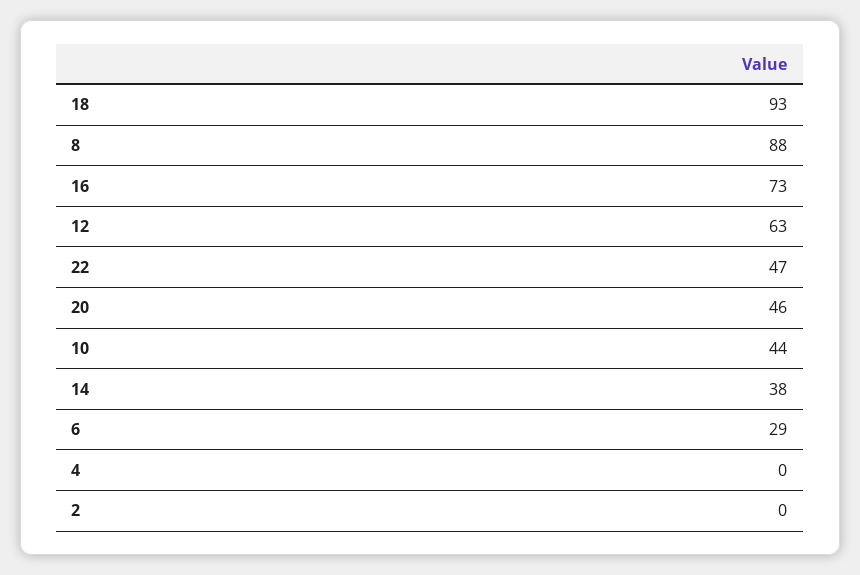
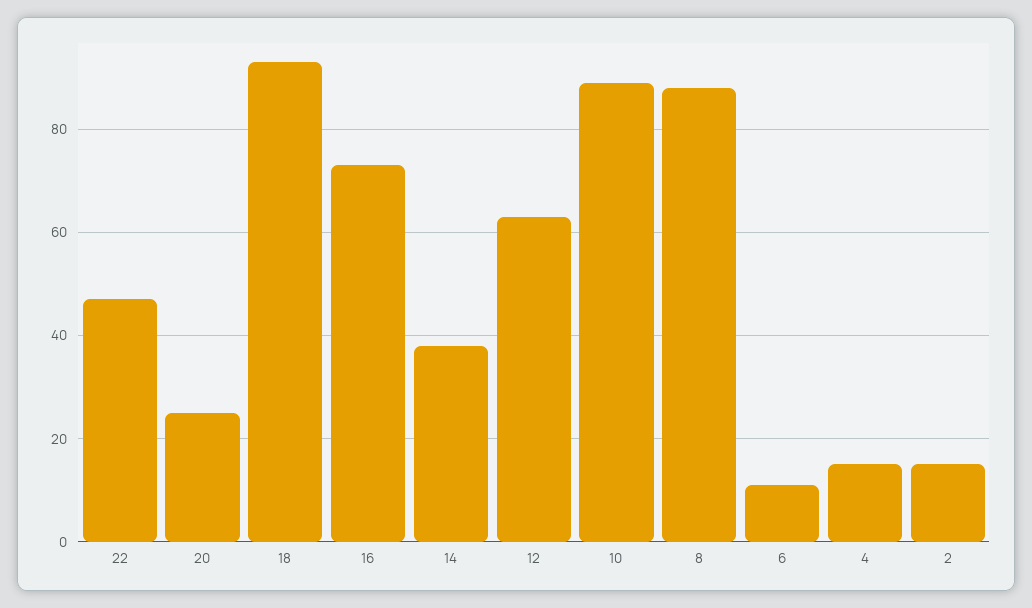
  {
    "18": 93,
    "8": 88,
    "16": 73,
    "12": 63,
    "22": 47,
-   "20": 46,
+   "20": 25,
-   "10": 44,
+   "10": 90,
    "14": 38,
-   "6": 29,
+   "6": 10,
-   "4": 0,
+   "4": 15,
-   "2": 0
+   "2": 15
  }

